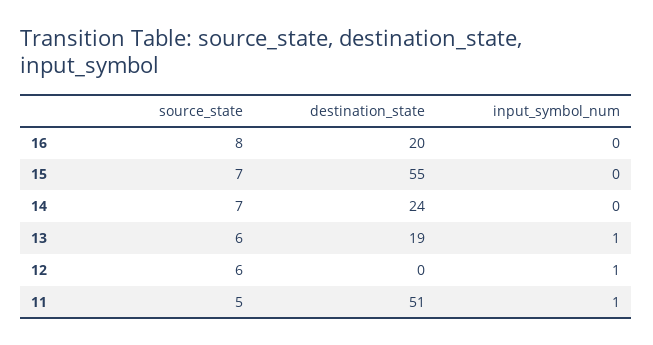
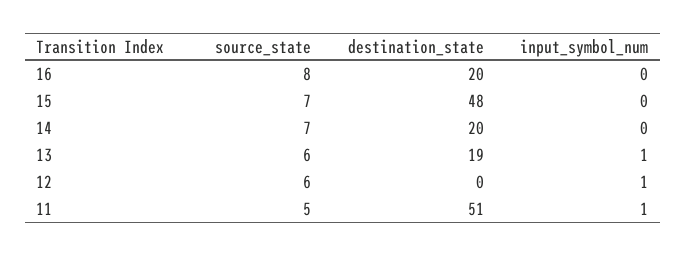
  {
    "source_state": {
      "16": 8,
      "15": 7,
      "14": 7,
      "13": 6,
      "12": 6,
      "11": 5
    },
    "destination_state": {
      "16": 20,
-     "15": 55,
+     "15": 48,
-     "14": 24,
+     "14": 20,
      "13": 19,
      "12": 0,
      "11": 51
    },
    "input_symbol_num": {
      "16": 0,
      "15": 0,
      "14": 0,
      "13": 1,
      "12": 1,
      "11": 1
    }
  }

